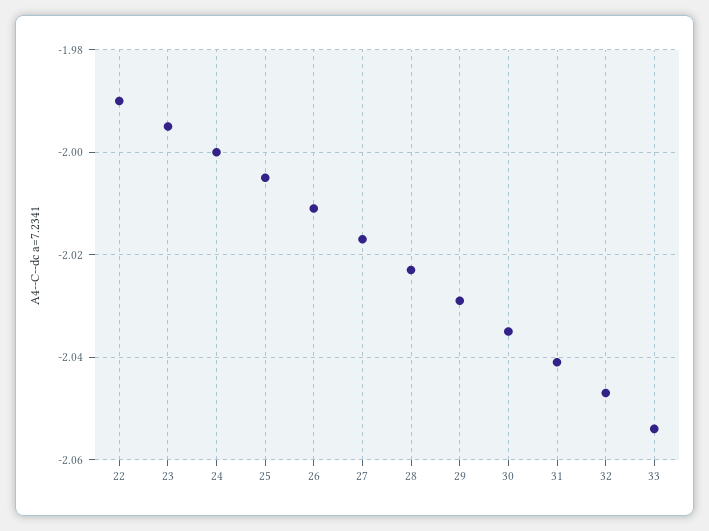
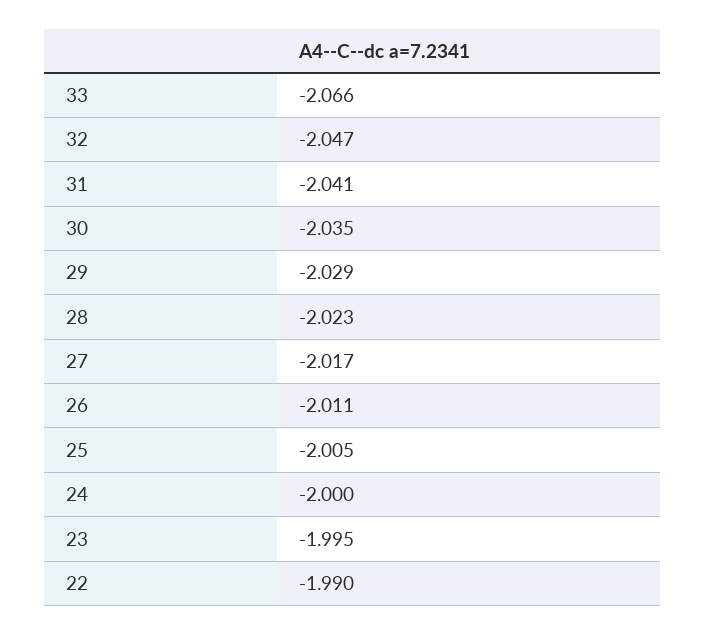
  {
    "22": -1.99,
    "23": -1.995,
    "24": -2,
    "25": -2.005,
    "26": -2.011,
    "27": -2.017,
    "28": -2.023,
    "29": -2.029,
    "30": -2.035,
    "31": -2.041,
    "32": -2.047,
-   "33": -2.055
+   "33": -2.066
  }

